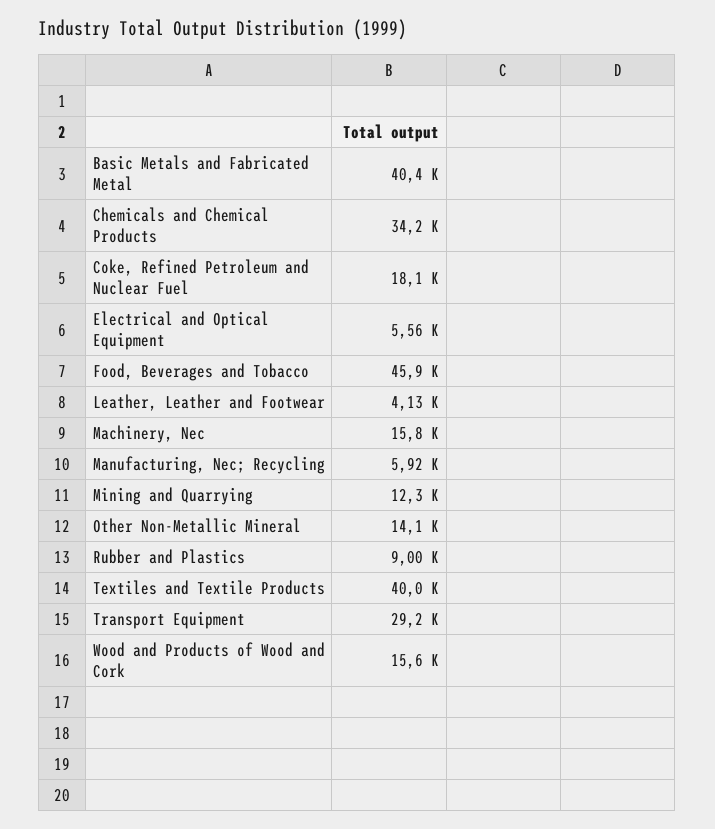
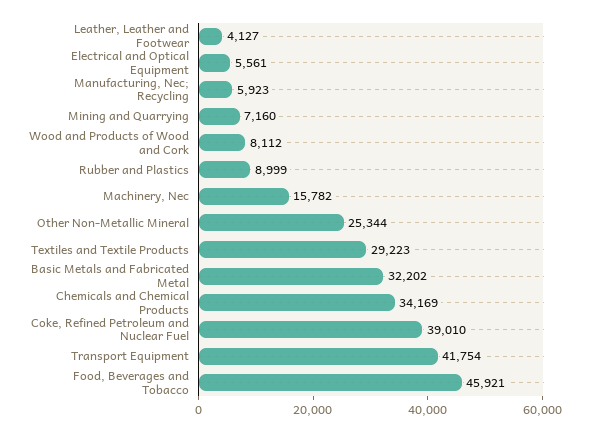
  {
-   "Basic Metals and Fabricated Metal": 40400,
+   "Basic Metals and Fabricated Metal": 32202,
    "Chemicals and Chemical Products": 34169,
-   "Coke, Refined Petroleum and Nuclear Fuel": 18100,
+   "Coke, Refined Petroleum and Nuclear Fuel": 39010,
    "Electrical and Optical Equipment": 5561,
    "Food, Beverages and Tobacco": 45921,
    "Leather, Leather and Footwear": 4127,
    "Machinery, Nec": 15782,
    "Manufacturing, Nec; Recycling": 5923,
-   "Mining and Quarrying": 12300,
+   "Mining and Quarrying": 7160,
-   "Other Non-Metallic Mineral": 14100,
+   "Other Non-Metallic Mineral": 25344,
    "Rubber and Plastics": 8999,
-   "Textiles and Textile Products": 40000,
+   "Textiles and Textile Products": 29223,
-   "Transport Equipment": 29200,
+   "Transport Equipment": 41754,
-   "Wood and Products of Wood and Cork": 15600
+   "Wood and Products of Wood and Cork": 8112
  }

